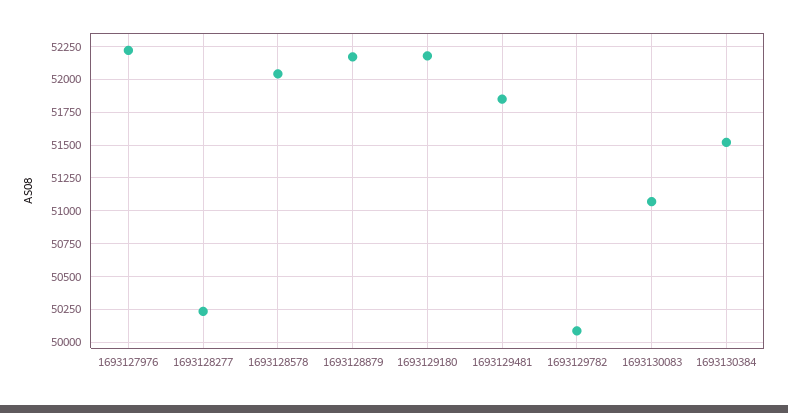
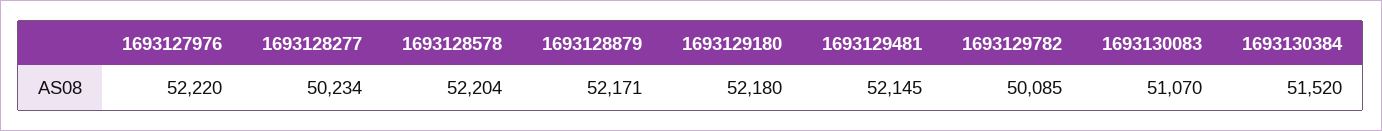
  {
    "1693127976": 52220,
    "1693128277": 50234,
-   "1693128578": 52050,
+   "1693128578": 52204,
    "1693128879": 52171,
    "1693129180": 52180,
-   "1693129481": 51850,
+   "1693129481": 52145,
    "1693129782": 50085,
    "1693130083": 51070,
    "1693130384": 51520
  }

